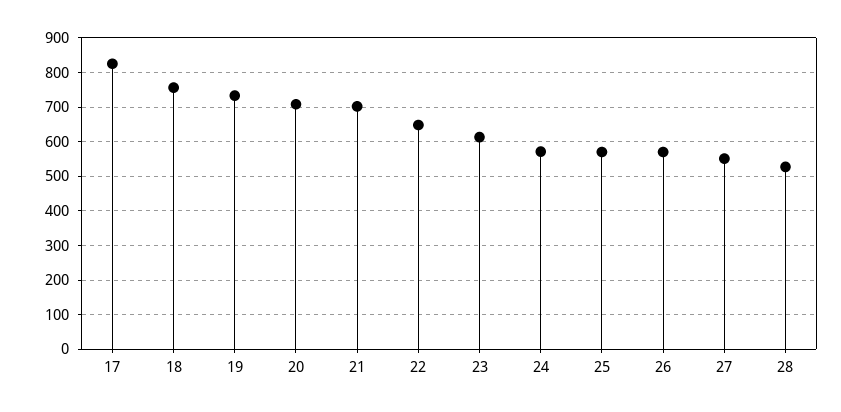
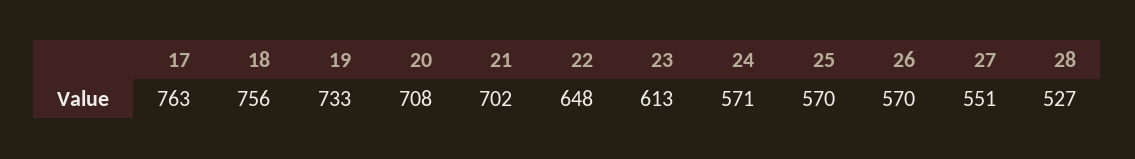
  {
-   "17": 820,
+   "17": 763,
    "18": 756,
    "19": 733,
    "20": 708,
    "21": 702,
    "22": 648,
    "23": 613,
    "24": 571,
    "25": 570,
    "26": 570,
    "27": 551,
    "28": 527
  }

